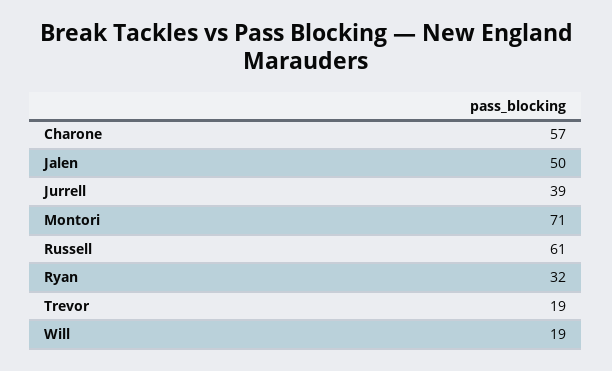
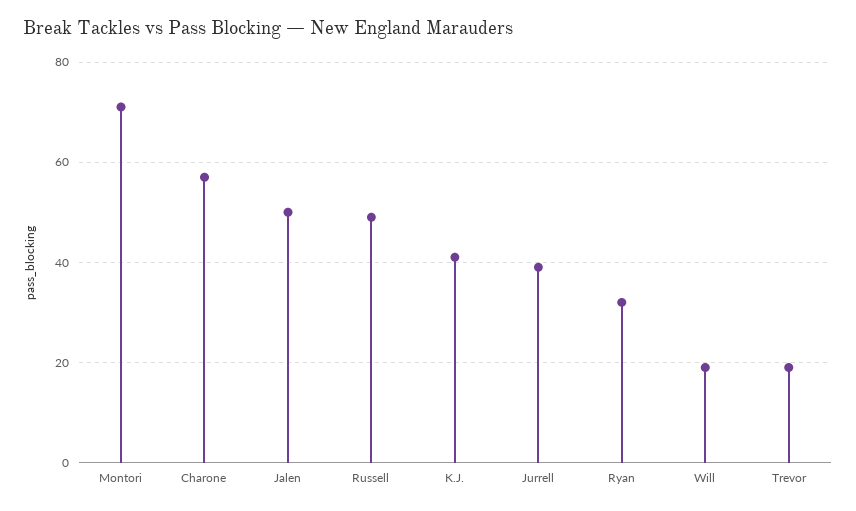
  {
    "Charone": 57,
    "Jalen": 50,
    "Jurrell": 39,
    "Montori": 71,
-   "Russell": 61,
+   "Russell": 50,
    "Ryan": 32,
    "Trevor": 19,
-   "Will": 19
+   "Will": 19,
+   "K.J.": 40
  }

